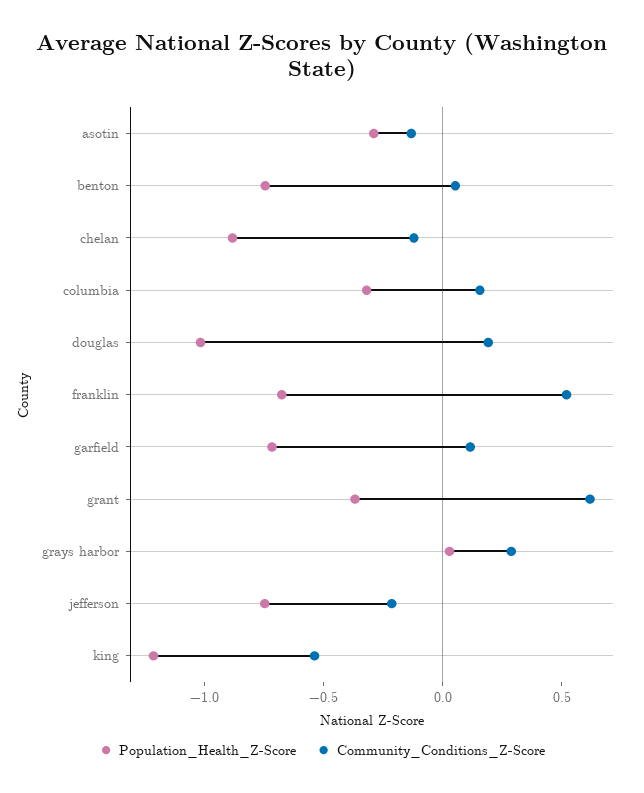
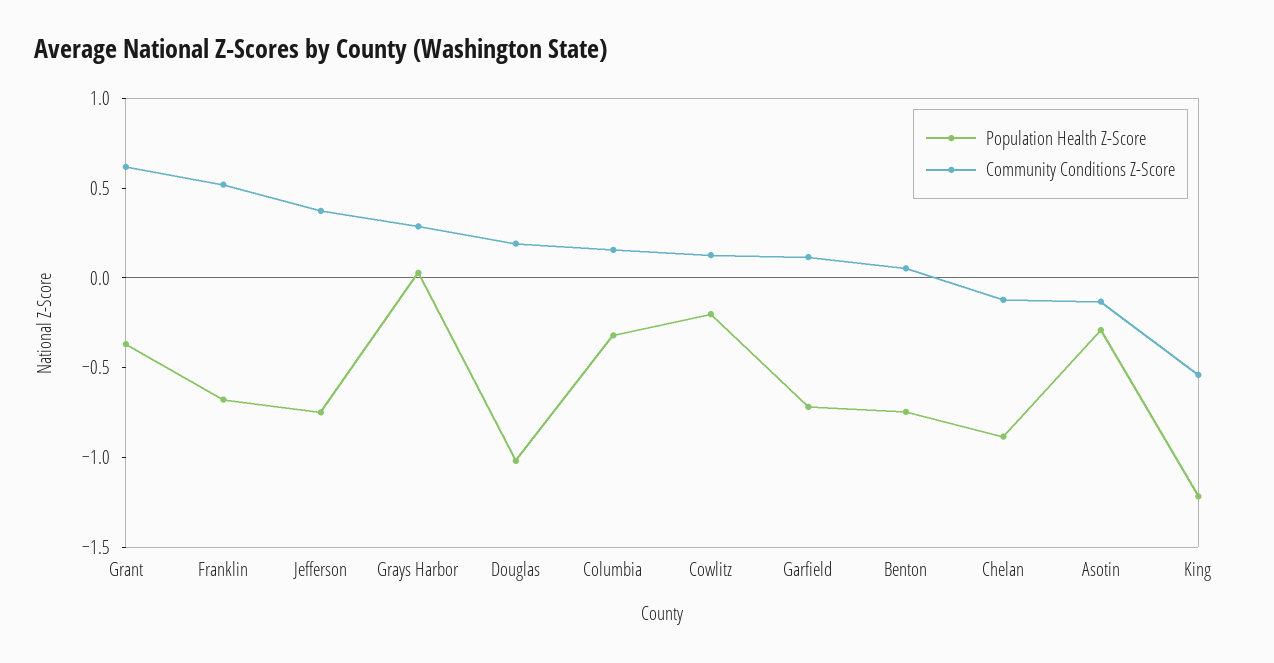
  {
    "Population_Health_Z-Score": {
      "asotin": -0.3,
      "benton": -0.7,
      "chelan": -0.9,
      "columbia": -0.3,
      "douglas": -1,
      "franklin": -0.7,
      "garfield": -0.7,
      "grant": -0.4,
      "grays harbor": 0,
      "jefferson": -0.7,
-     "king": -1.2
+     "king": -1.2,
+     "Cowlitz": -0.2
    },
    "Community_Conditions_Z-Score": {
      "asotin": -0.1,
      "benton": 0.1,
      "chelan": -0.1,
      "columbia": 0.2,
      "douglas": 0.2,
      "franklin": 0.5,
      "garfield": 0.1,
      "grant": 0.6,
      "grays harbor": 0.3,
-     "jefferson": -0.2,
+     "jefferson": 0.4,
-     "king": -0.5
+     "king": -0.5,
+     "Cowlitz": 0.1
    }
  }

